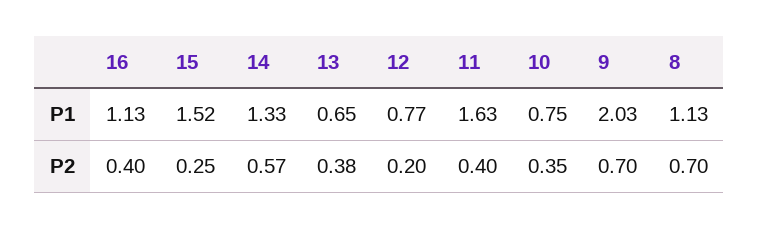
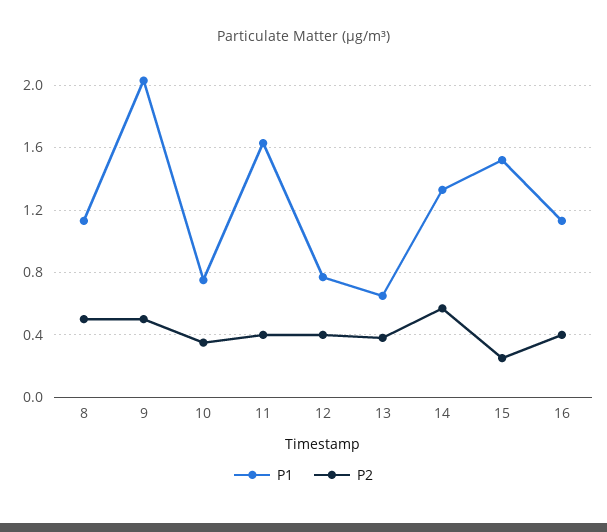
  {
    "P1": {
      "16": 1.13,
      "15": 1.52,
      "14": 1.33,
      "13": 0.65,
      "12": 0.77,
      "11": 1.63,
      "10": 0.75,
      "9": 2.03,
      "8": 1.13
    },
    "P2": {
      "16": 0.4,
      "15": 0.25,
      "14": 0.57,
      "13": 0.38,
-     "12": 0.2,
+     "12": 0.4,
      "11": 0.4,
      "10": 0.35,
-     "9": 0.7,
+     "9": 0.5,
-     "8": 0.7
+     "8": 0.5
    }
  }

